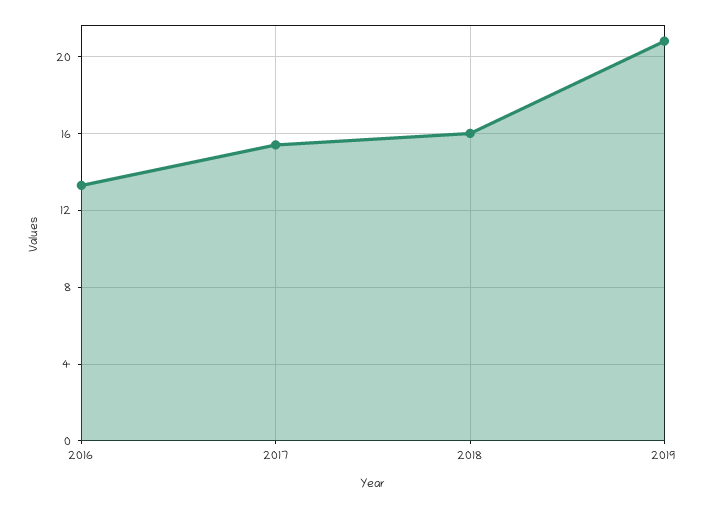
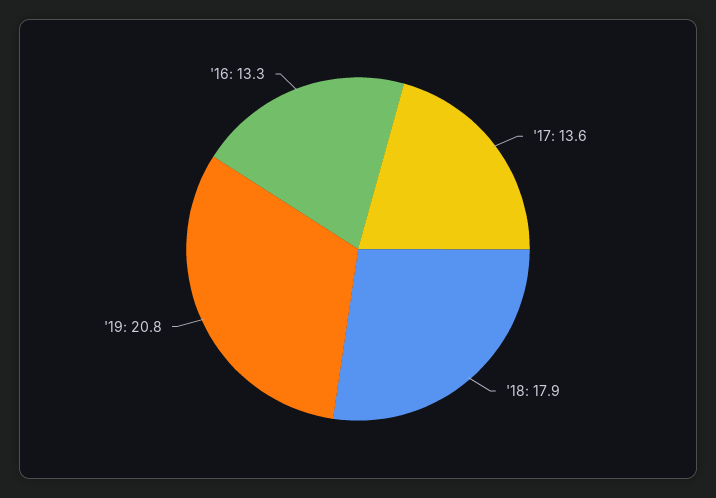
  {
    "2016": 13.3,
-   "2017": 15.5,
+   "2017": 13.6,
-   "2018": 16,
+   "2018": 17.9,
    "2019": 20.8
  }

